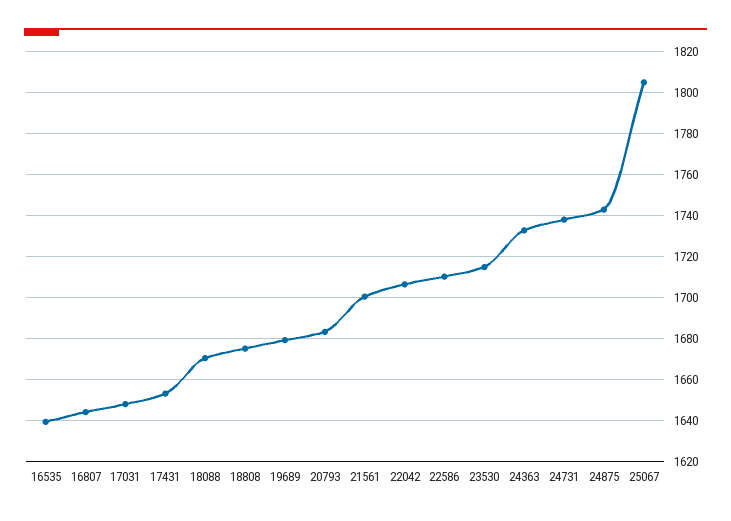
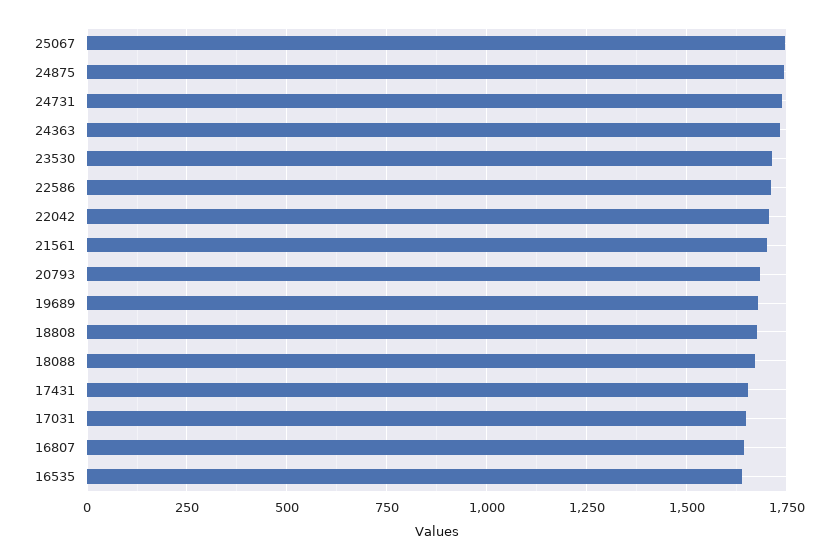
  {
    "16535": 1640,
    "16807": 1645,
    "17031": 1650,
    "17431": 1655,
    "18088": 1670,
    "18808": 1675,
    "19689": 1680,
    "20793": 1685,
    "21561": 1700,
    "22042": 1705,
    "22586": 1710,
    "23530": 1715,
    "24363": 1735,
    "24731": 1740,
    "24875": 1745,
-   "25067": 1805
+   "25067": 1750
  }

